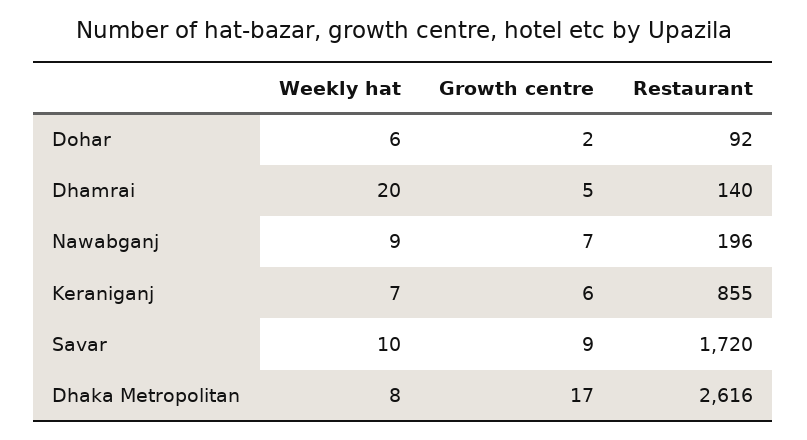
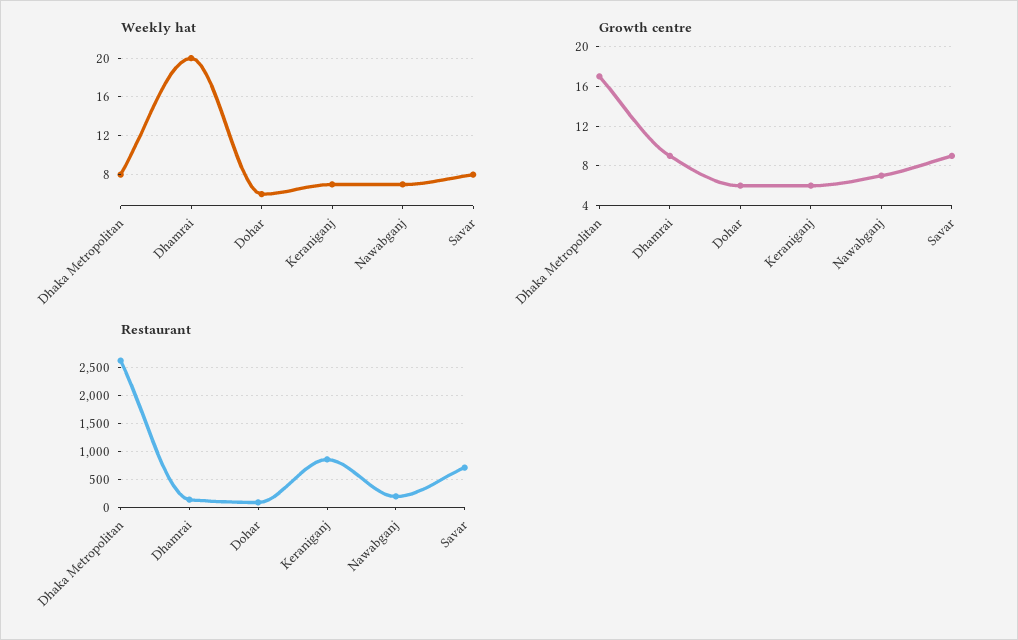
  {
    "Weekly hat": {
      "Dohar": 6,
      "Dhamrai": 20,
-     "Nawabganj": 9,
+     "Nawabganj": 7,
      "Keraniganj": 7,
-     "Savar": 10,
+     "Savar": 8,
      "Dhaka Metropolitan": 8
    },
    "Growth centre": {
-     "Dohar": 2,
+     "Dohar": 6,
-     "Dhamrai": 5,
+     "Dhamrai": 9,
      "Nawabganj": 7,
      "Keraniganj": 6,
      "Savar": 9,
      "Dhaka Metropolitan": 17
    },
    "Restaurant": {
      "Dohar": 92,
      "Dhamrai": 140,
      "Nawabganj": 196,
      "Keraniganj": 855,
-     "Savar": 1720,
+     "Savar": 750,
      "Dhaka Metropolitan": 2616
    }
  }

